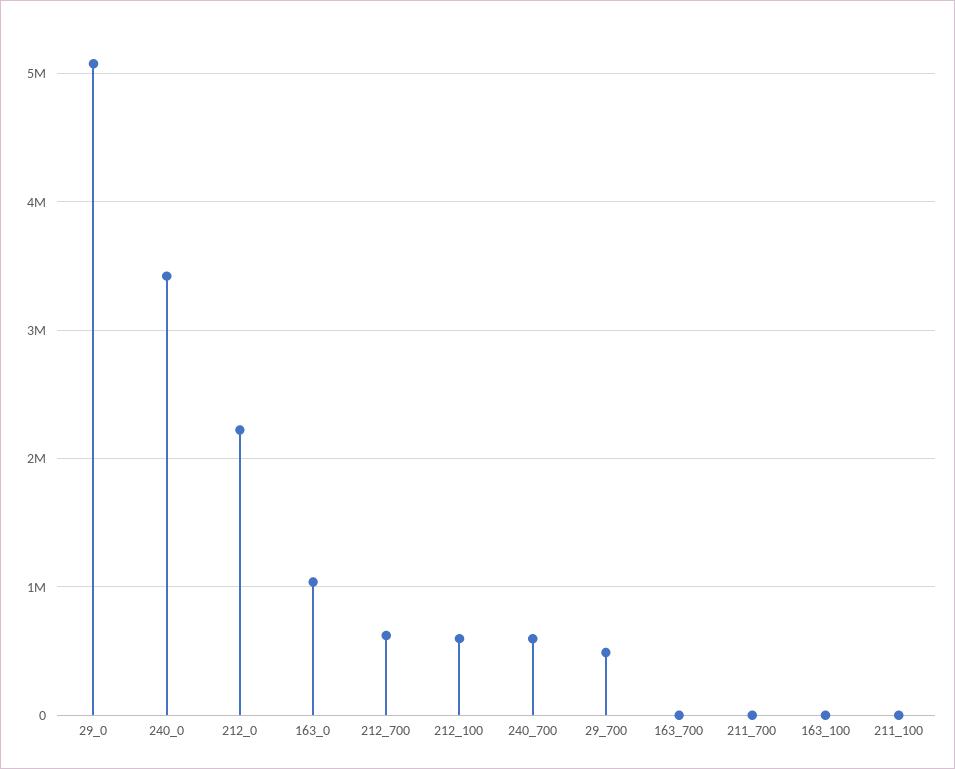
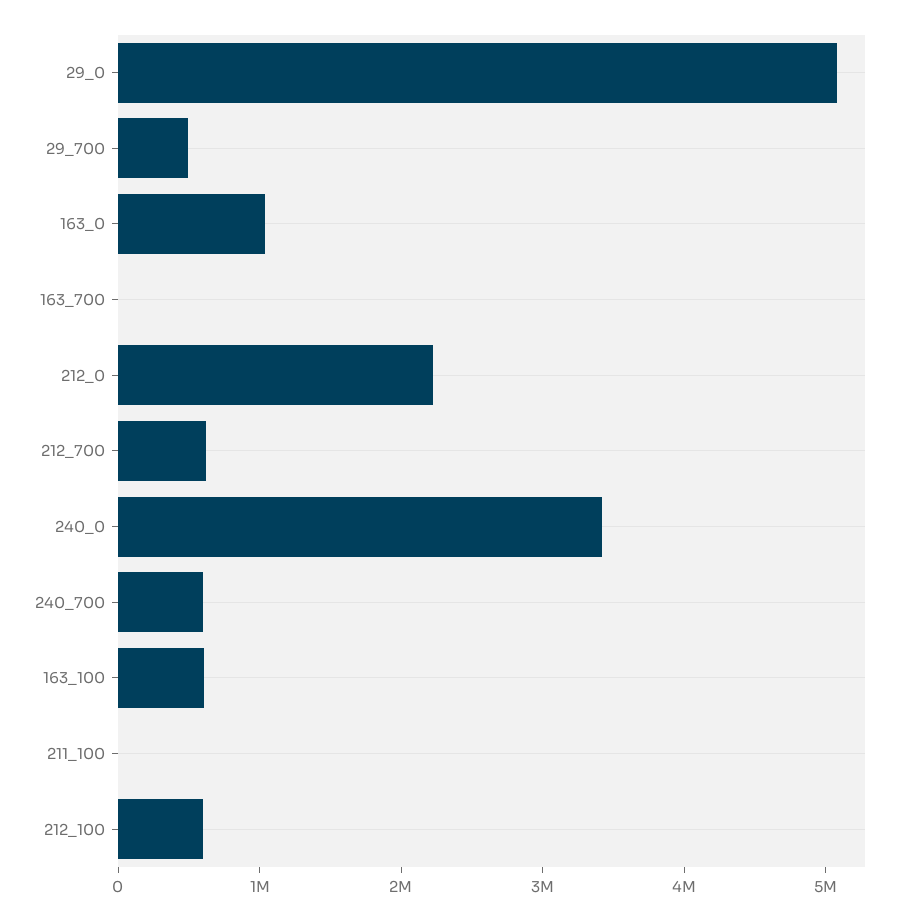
  {
    "29_0": 5100000,
    "240_0": 3400000,
    "212_0": 2200000,
    "163_0": 1000000,
    "212_700": 600000,
    "212_100": 600000,
    "240_700": 600000,
    "29_700": 500000,
    "163_700": 0,
-   "211_700": 0,
-   "163_100": 0,
+   "163_100": 600000,
    "211_100": 0
  }

